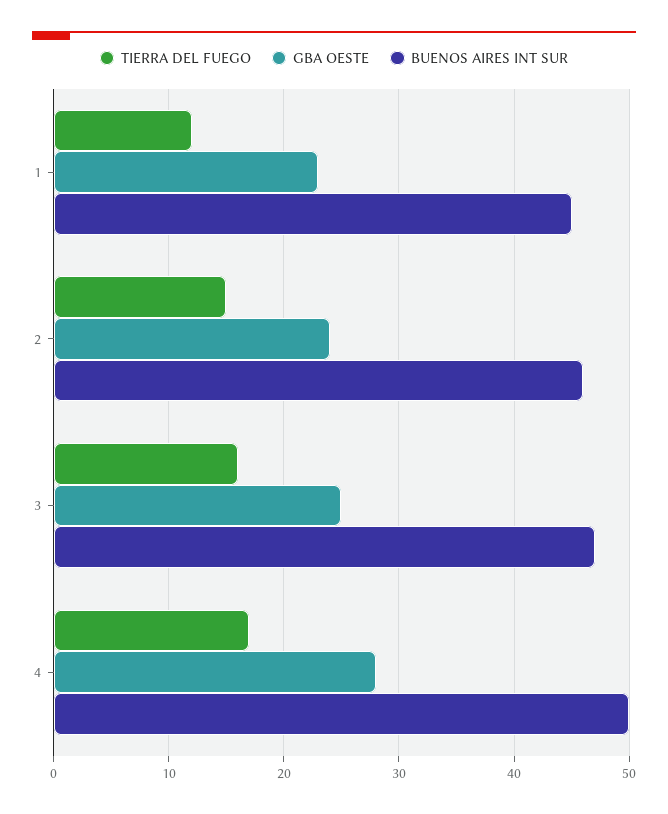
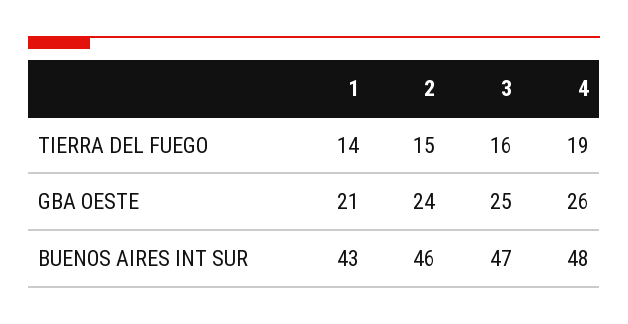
  {
    "TIERRA DEL FUEGO": {
-     "1": 12,
+     "1": 14,
      "2": 15,
      "3": 16,
-     "4": 17
+     "4": 19
    },
    "GBA OESTE": {
-     "1": 23,
+     "1": 21,
      "2": 24,
      "3": 25,
-     "4": 28
+     "4": 26
    },
    "BUENOS AIRES INT SUR": {
-     "1": 45,
+     "1": 43,
      "2": 46,
      "3": 47,
-     "4": 50
+     "4": 48
    }
  }

